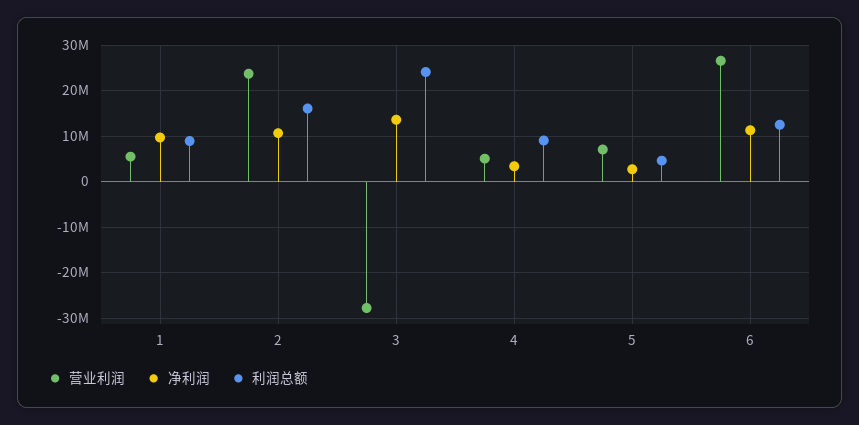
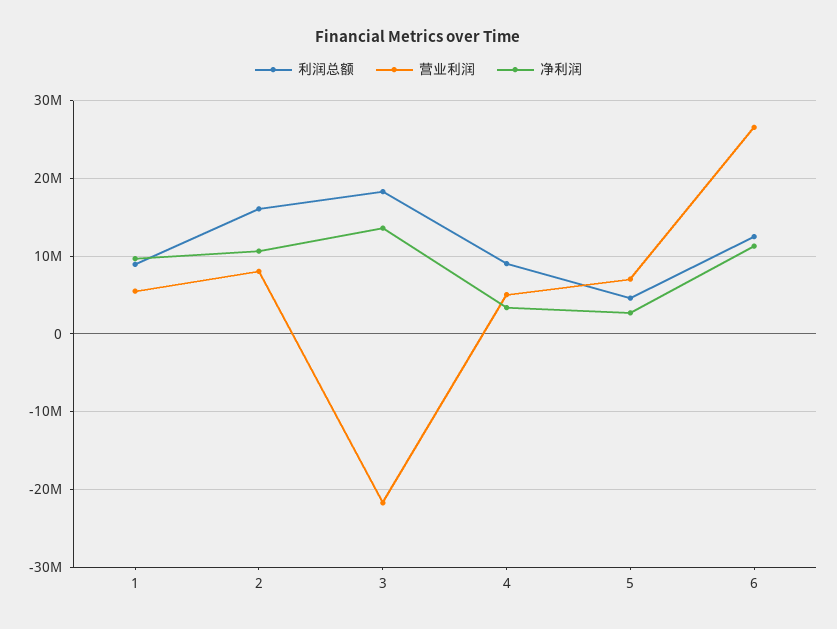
  {
    "营业利润": {
      "1": 5000000,
-     "2": 24000000,
+     "2": 8000000,
-     "3": -28000000,
+     "3": -22000000,
      "4": 5000000,
      "5": 7000000,
      "6": 27000000
    },
    "净利润": {
      "1": 10000000,
      "2": 11000000,
      "3": 14000000,
      "4": 3000000,
      "5": 3000000,
      "6": 11000000
    },
    "利润总额": {
      "1": 9000000,
      "2": 16000000,
-     "3": 24000000,
+     "3": 18000000,
      "4": 9000000,
      "5": 5000000,
      "6": 13000000
    }
  }

